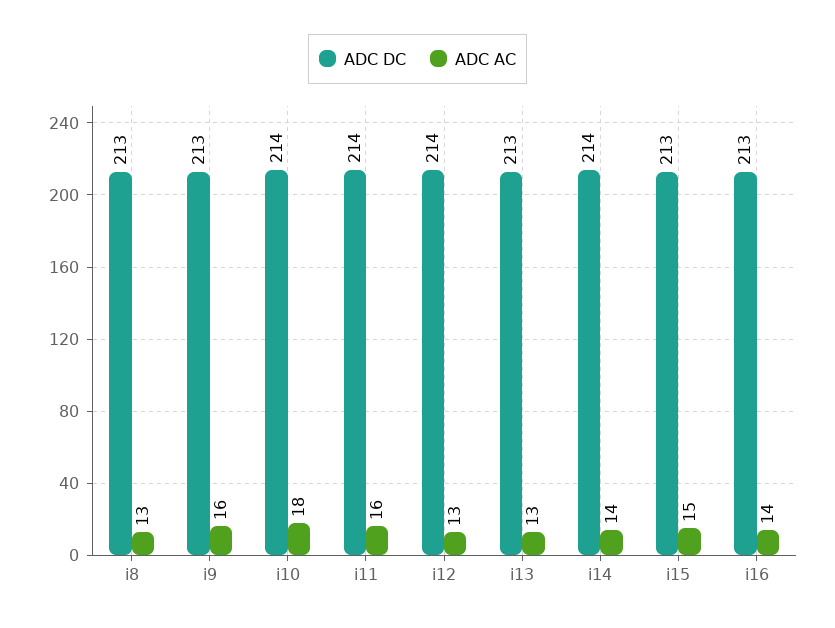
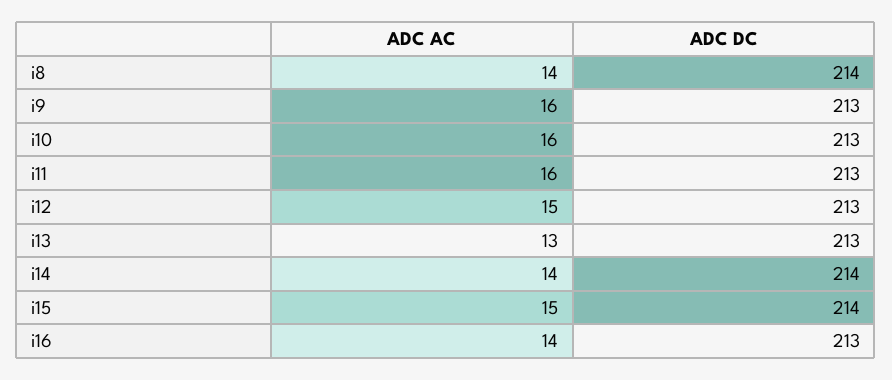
  {
    "ADC DC": {
-     "i8": 213,
+     "i8": 214,
      "i9": 213,
-     "i10": 214,
+     "i10": 213,
-     "i11": 214,
+     "i11": 213,
-     "i12": 214,
+     "i12": 213,
      "i13": 213,
      "i14": 214,
-     "i15": 213,
+     "i15": 214,
      "i16": 213
    },
    "ADC AC": {
-     "i8": 13,
+     "i8": 14,
      "i9": 16,
-     "i10": 18,
+     "i10": 16,
      "i11": 16,
-     "i12": 13,
+     "i12": 15,
      "i13": 13,
      "i14": 14,
      "i15": 15,
      "i16": 14
    }
  }

